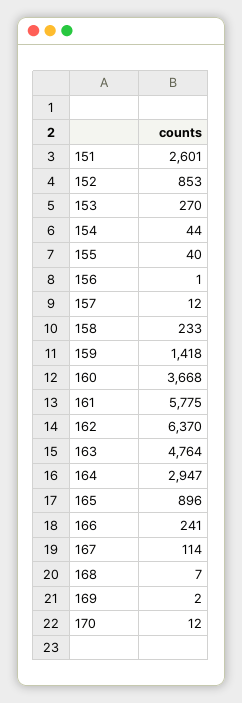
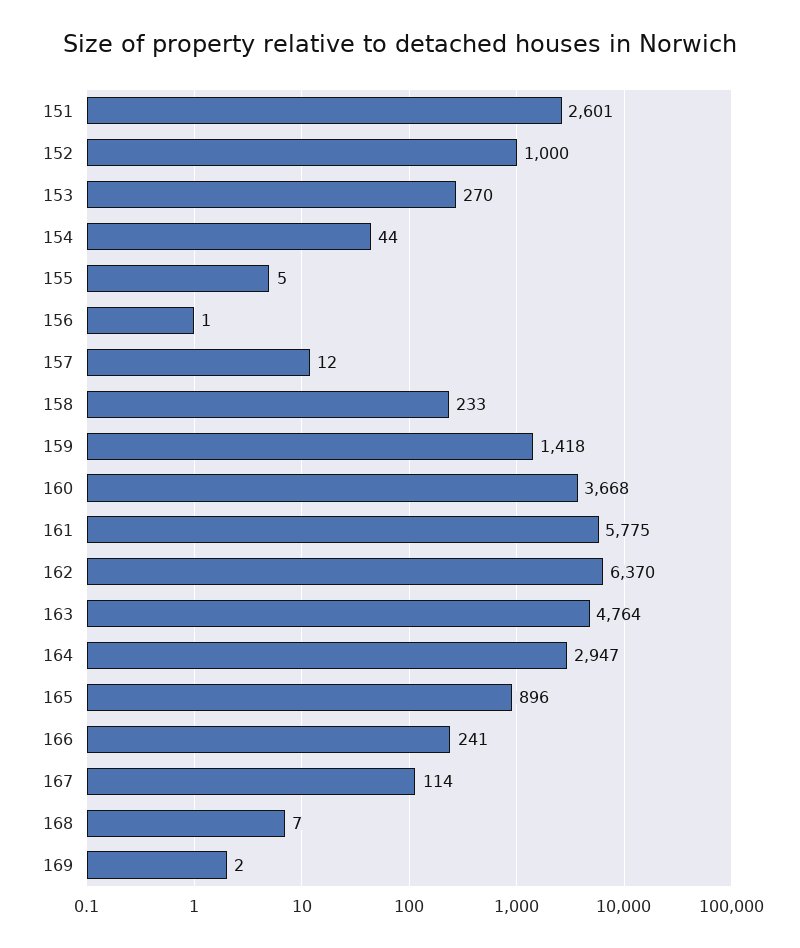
  {
    "151": 2601,
-   "152": 853,
+   "152": 1000,
    "153": 270,
    "154": 44,
-   "155": 40,
+   "155": 5,
    "156": 1,
    "157": 12,
    "158": 233,
    "159": 1418,
    "160": 3668,
    "161": 5775,
    "162": 6370,
    "163": 4764,
    "164": 2947,
    "165": 896,
    "166": 241,
    "167": 114,
    "168": 7,
-   "169": 2,
+   "169": 2
-   "170": 12
  }

